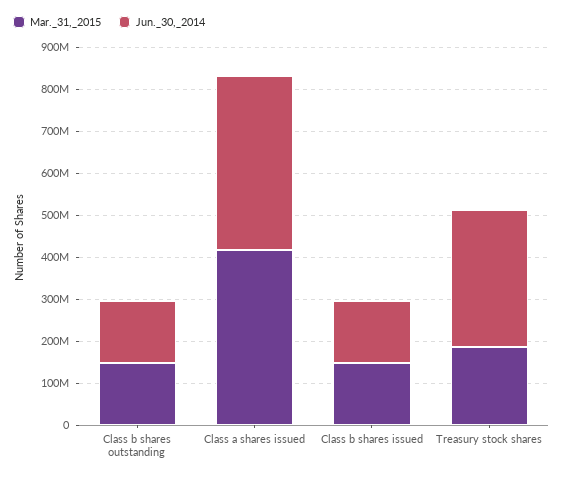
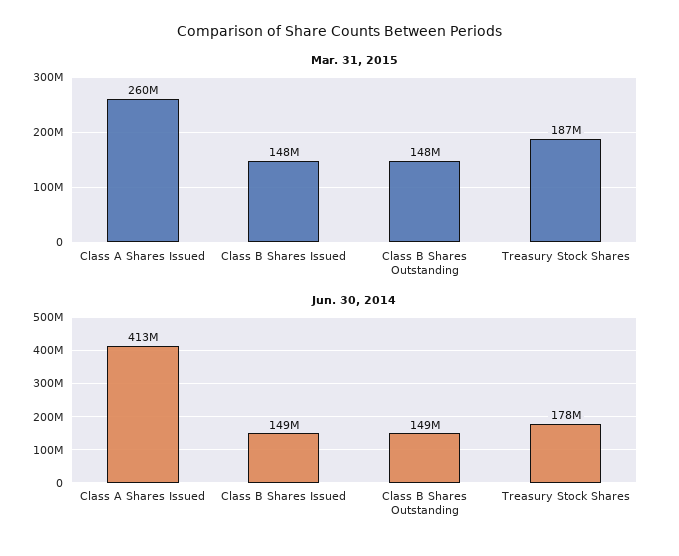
  {
    "Mar._31,_2015": {
      "Class b shares outstanding": 148000000,
-     "Class a shares issued": 420000000,
+     "Class a shares issued": 260000000,
      "Class b shares issued": 148000000,
      "Treasury stock shares": 187000000
    },
    "Jun._30,_2014": {
      "Class b shares outstanding": 149000000,
      "Class a shares issued": 413000000,
      "Class b shares issued": 149000000,
-     "Treasury stock shares": 320000000
+     "Treasury stock shares": 178000000
    }
  }

